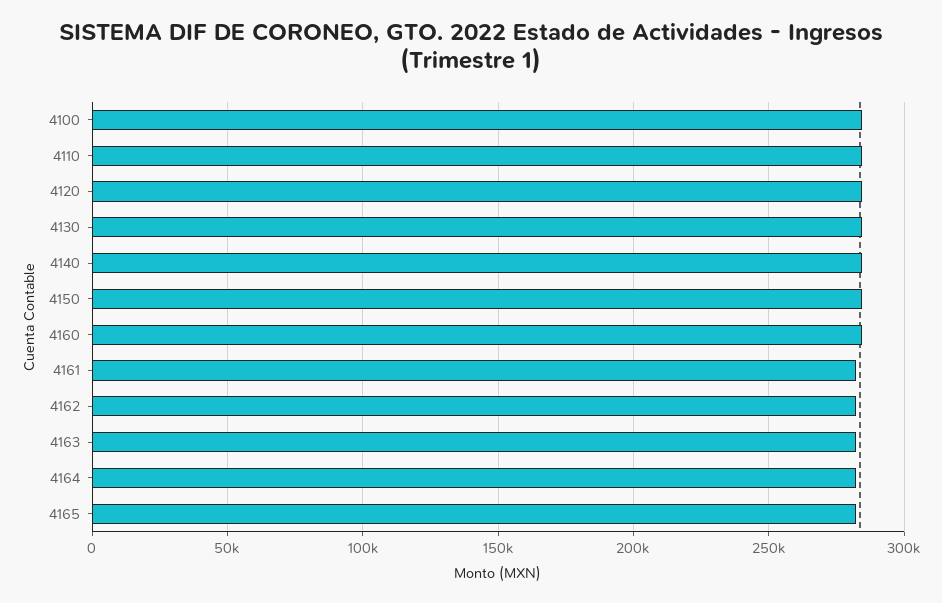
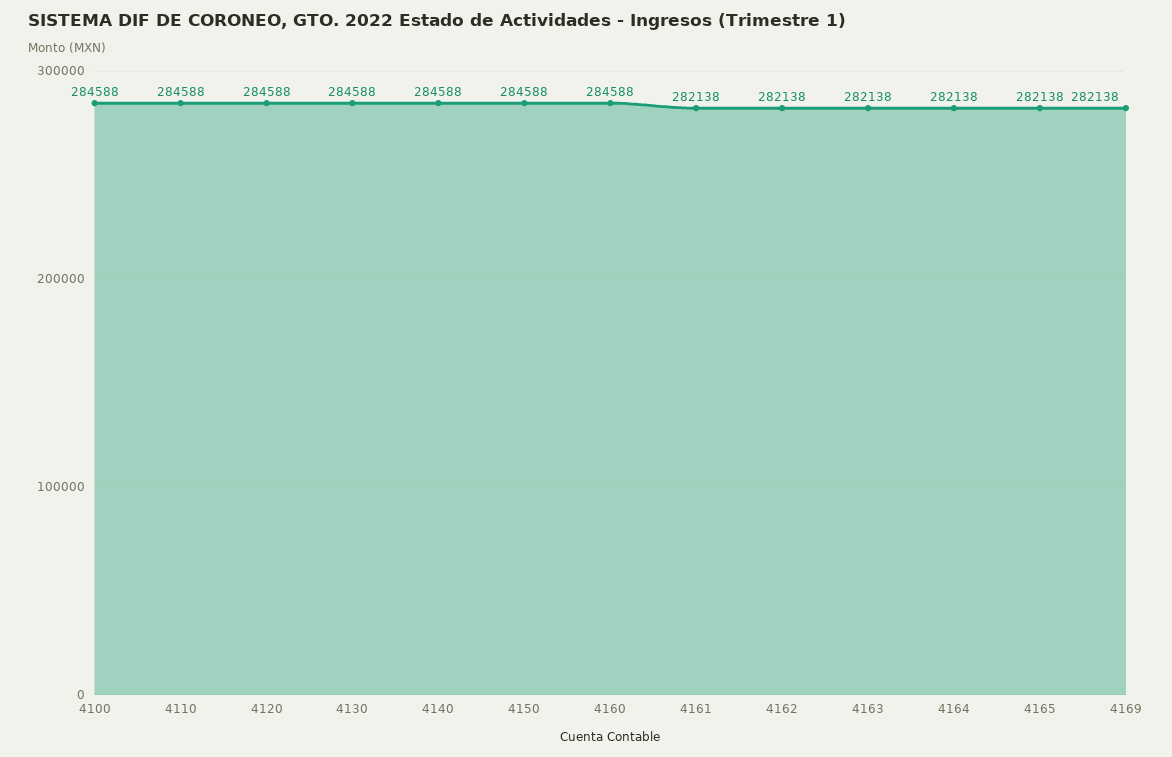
  {
    "4100": 284588,
    "4110": 284588,
    "4120": 284588,
    "4130": 284588,
    "4140": 284588,
    "4150": 284588,
    "4160": 284588,
    "4161": 282138,
    "4162": 282138,
    "4163": 282138,
    "4164": 282138,
-   "4165": 282138
+   "4165": 282138,
+   "4169": 282138
  }

